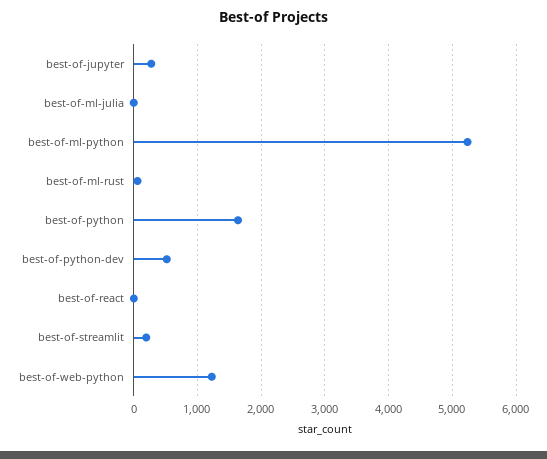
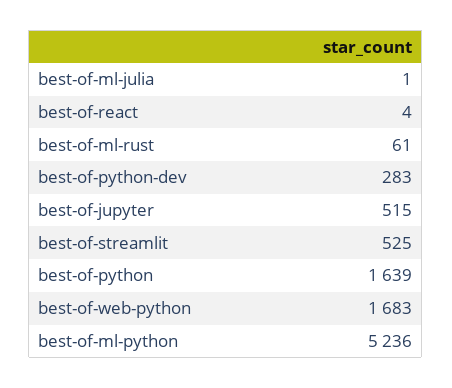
  {
-   "best-of-jupyter": 300,
+   "best-of-jupyter": 515,
    "best-of-ml-julia": 1,
    "best-of-ml-python": 5236,
    "best-of-ml-rust": 61,
    "best-of-python": 1639,
-   "best-of-python-dev": 500,
+   "best-of-python-dev": 283,
    "best-of-react": 4,
-   "best-of-streamlit": 200,
+   "best-of-streamlit": 525,
-   "best-of-web-python": 1200
+   "best-of-web-python": 1683
  }

